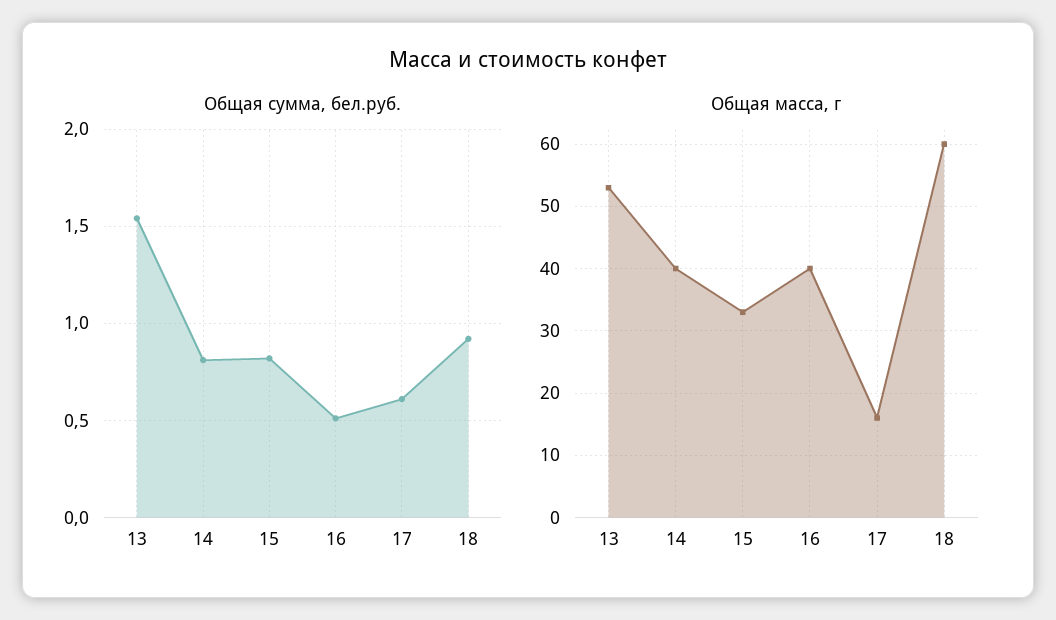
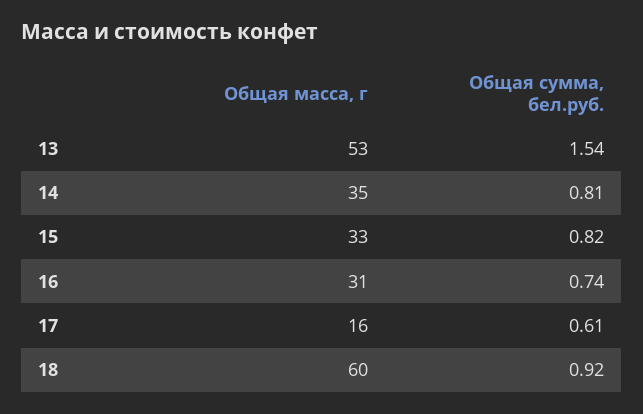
  {
    "Общая сумма, бел.руб.": {
      "13": 1.54,
      "14": 0.81,
      "15": 0.82,
-     "16": 0.5,
+     "16": 0.74,
      "17": 0.61,
      "18": 0.92
    },
    "Общая масса, г": {
      "13": 53,
-     "14": 40,
+     "14": 35,
      "15": 33,
-     "16": 40,
+     "16": 31,
      "17": 16,
      "18": 60
    }
  }

